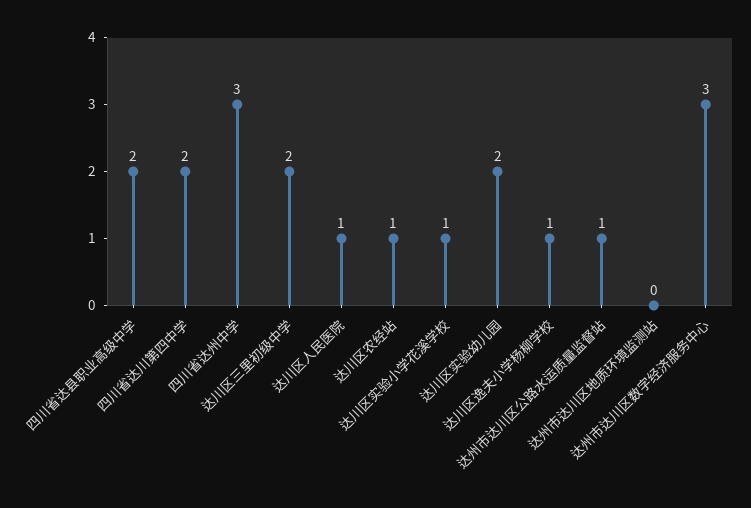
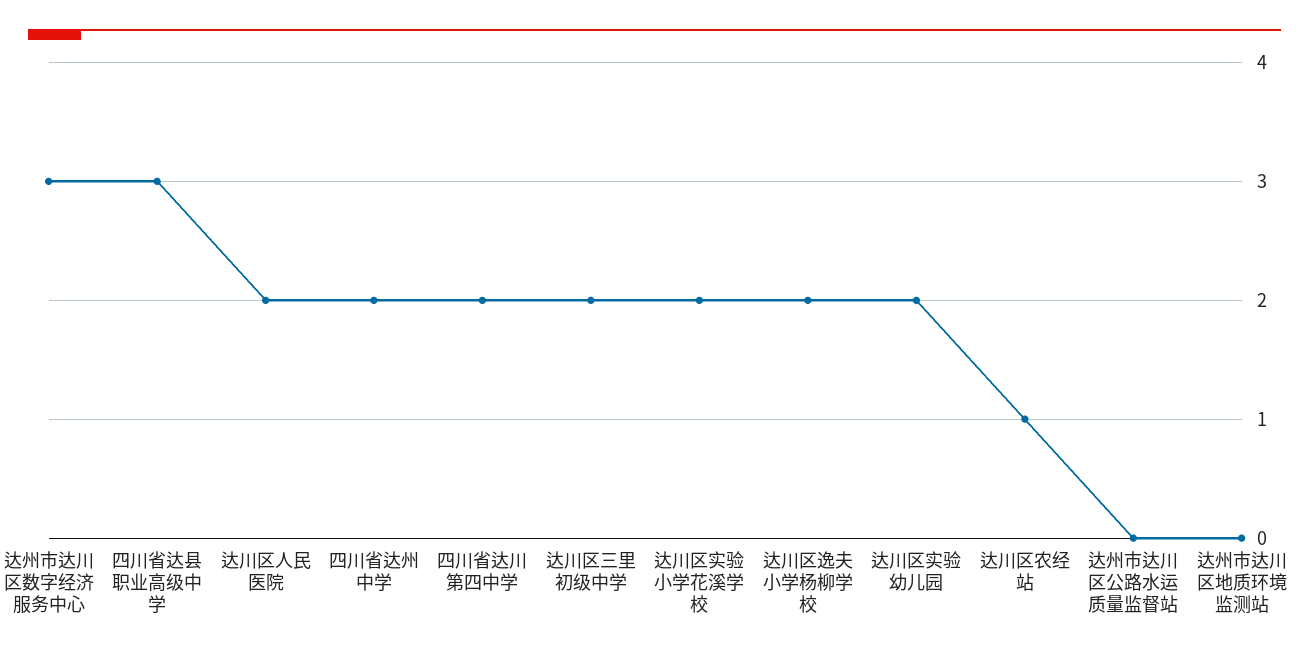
  {
-   "四川省达县职业高级中学": 2,
+   "四川省达县职业高级中学": 3,
    "四川省达川第四中学": 2,
-   "四川省达州中学": 3,
+   "四川省达州中学": 2,
    "达川区三里初级中学": 2,
-   "达川区人民医院": 1,
+   "达川区人民医院": 2,
    "达川区农经站": 1,
-   "达川区实验小学花溪学校": 1,
+   "达川区实验小学花溪学校": 2,
    "达川区实验幼儿园": 2,
-   "达川区逸夫小学杨柳学校": 1,
+   "达川区逸夫小学杨柳学校": 2,
-   "达州市达川区公路水运质量监督站": 1,
+   "达州市达川区公路水运质量监督站": 0,
    "达州市达川区地质环境监测站": 0,
    "达州市达川区数字经济服务中心": 3
  }

